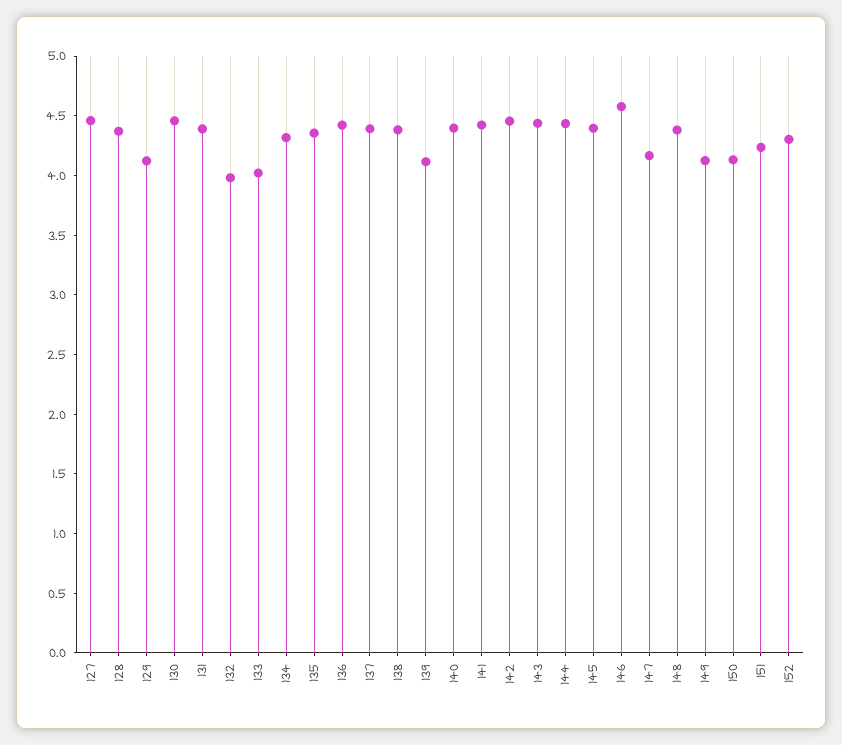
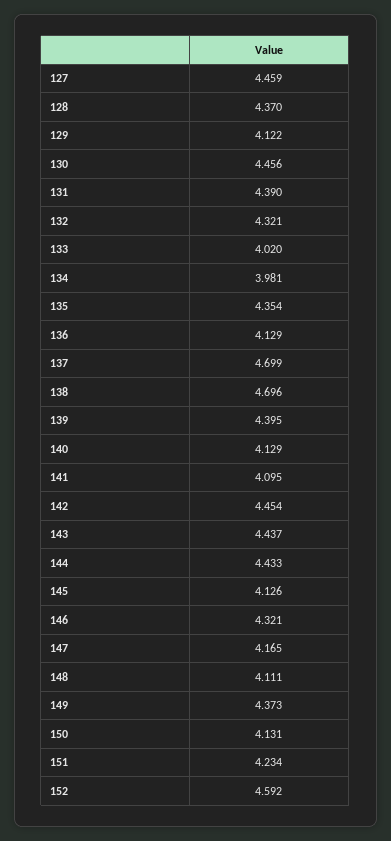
  {
    "127": 4.459,
    "128": 4.37,
    "129": 4.122,
    "130": 4.456,
    "131": 4.39,
-   "132": 4,
+   "132": 4.321,
    "133": 4.02,
-   "134": 4.3,
+   "134": 3.981,
    "135": 4.354,
-   "136": 4.4,
+   "136": 4.129,
-   "137": 4.4,
+   "137": 4.699,
-   "138": 4.4,
+   "138": 4.696,
-   "139": 4.1,
+   "139": 4.395,
-   "140": 4.4,
+   "140": 4.129,
-   "141": 4.4,
+   "141": 4.095,
    "142": 4.454,
    "143": 4.437,
    "144": 4.433,
-   "145": 4.4,
+   "145": 4.126,
-   "146": 4.6,
+   "146": 4.321,
    "147": 4.165,
-   "148": 4.4,
+   "148": 4.111,
-   "149": 4.1,
+   "149": 4.373,
    "150": 4.131,
    "151": 4.234,
-   "152": 4.3
+   "152": 4.592
  }

